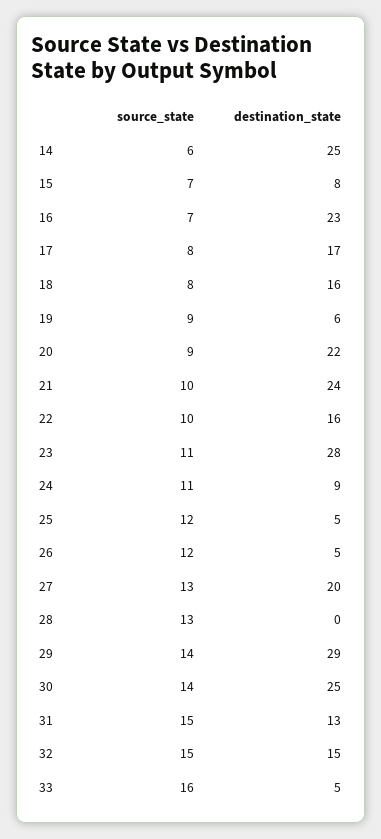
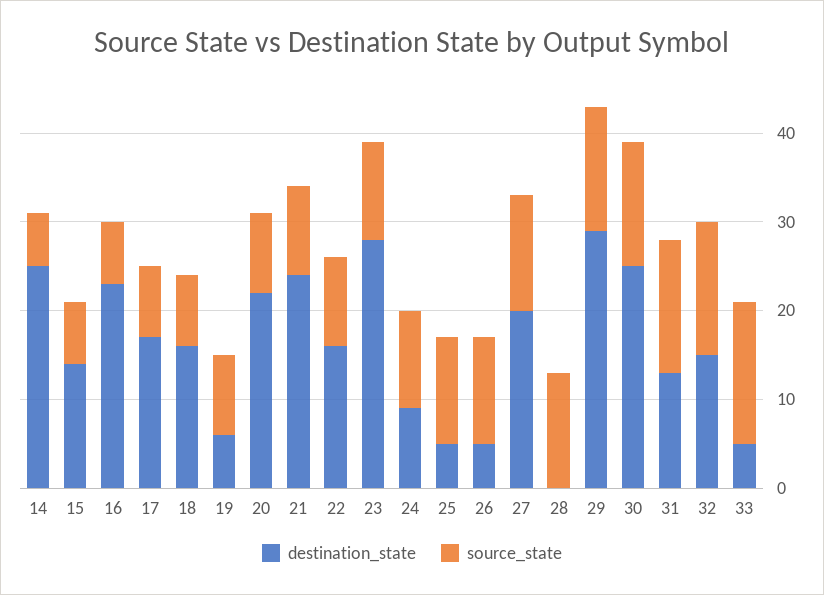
  {
    "source_state": {
      "14": 6,
      "15": 7,
      "16": 7,
      "17": 8,
      "18": 8,
      "19": 9,
      "20": 9,
      "21": 10,
      "22": 10,
      "23": 11,
      "24": 11,
      "25": 12,
      "26": 12,
      "27": 13,
      "28": 13,
      "29": 14,
      "30": 14,
      "31": 15,
      "32": 15,
      "33": 16
    },
    "destination_state": {
      "14": 25,
-     "15": 8,
+     "15": 14,
      "16": 23,
      "17": 17,
      "18": 16,
      "19": 6,
      "20": 22,
      "21": 24,
      "22": 16,
      "23": 28,
      "24": 9,
      "25": 5,
      "26": 5,
      "27": 20,
      "28": 0,
      "29": 29,
      "30": 25,
      "31": 13,
      "32": 15,
      "33": 5
    }
  }

